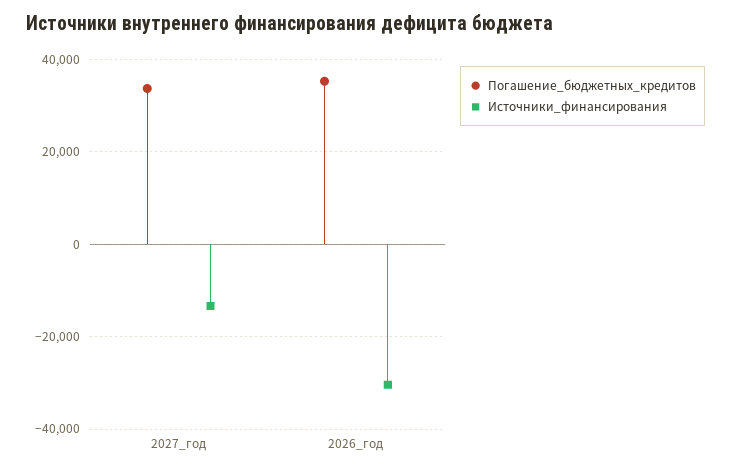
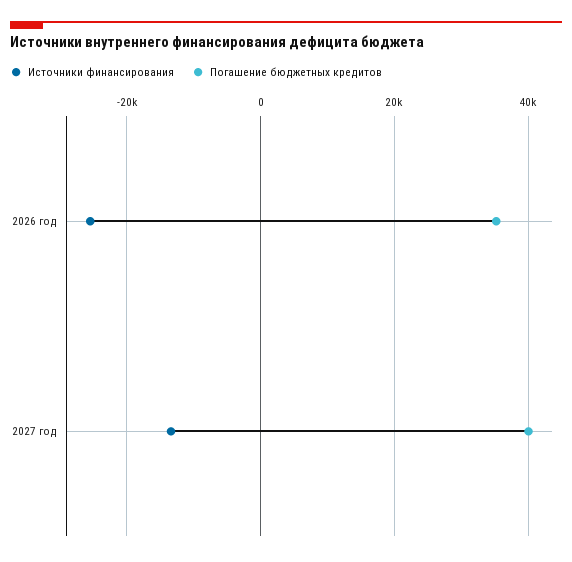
  {
    "Погашение_бюджетных_кредитов": {
-     "2027_год": 34000,
+     "2027_год": 40000,
      "2026_год": 36000
    },
    "Источники_финансирования": {
      "2027_год": -14000,
-     "2026_год": -30000
+     "2026_год": -26000
    }
  }

